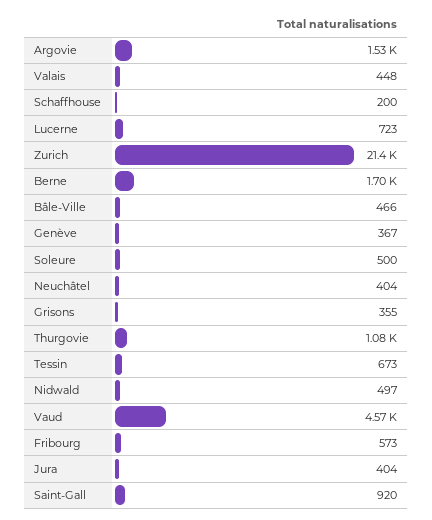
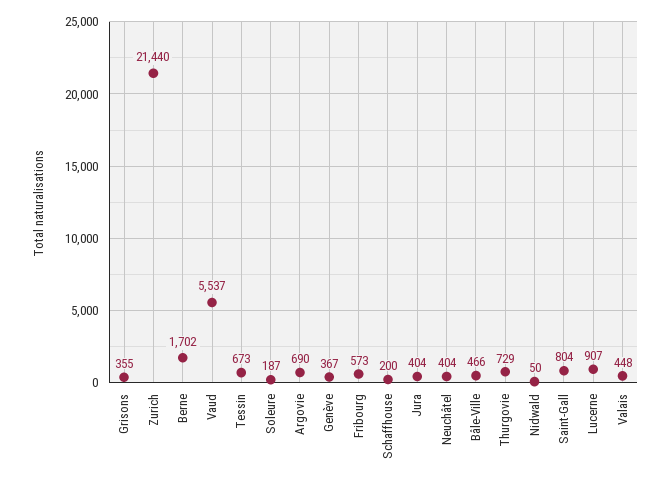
  {
-   "Argovie": 1530,
+   "Argovie": 690,
    "Valais": 448,
    "Schaffhouse": 200,
-   "Lucerne": 723,
+   "Lucerne": 907,
    "Zurich": 21440,
    "Berne": 1702,
    "Bâle-Ville": 466,
    "Genève": 367,
-   "Soleure": 500,
+   "Soleure": 187,
    "Neuchâtel": 404,
    "Grisons": 355,
-   "Thurgovie": 1080,
+   "Thurgovie": 729,
    "Tessin": 673,
-   "Nidwald": 497,
+   "Nidwald": 50,
-   "Vaud": 4570,
+   "Vaud": 5537,
    "Fribourg": 573,
    "Jura": 404,
-   "Saint-Gall": 920
+   "Saint-Gall": 804
  }

